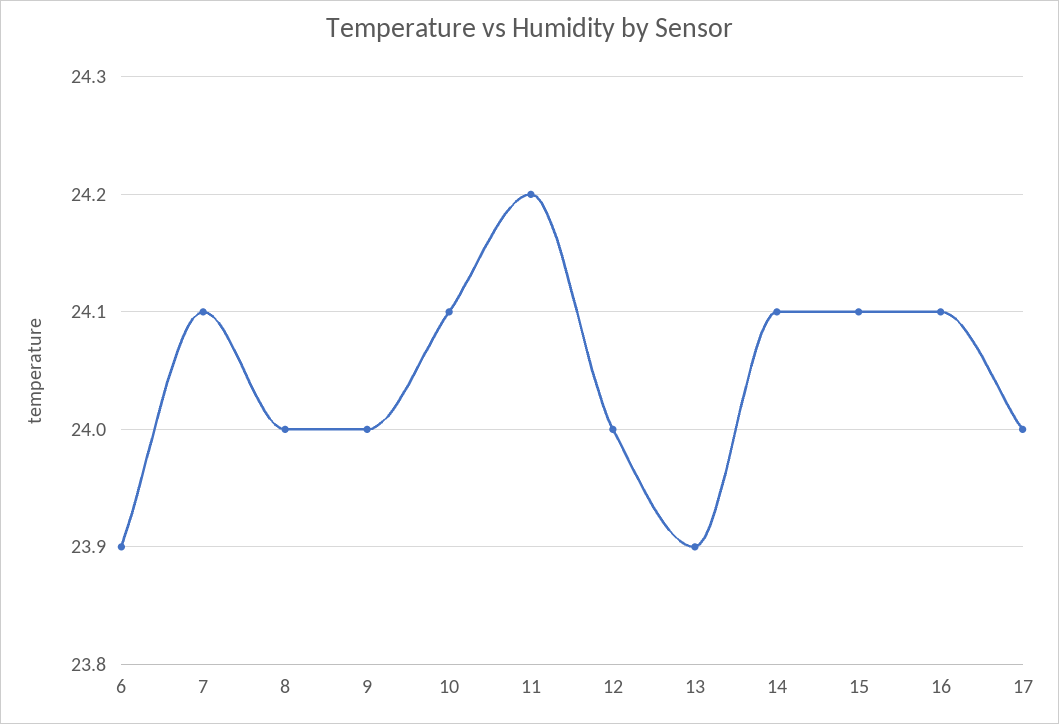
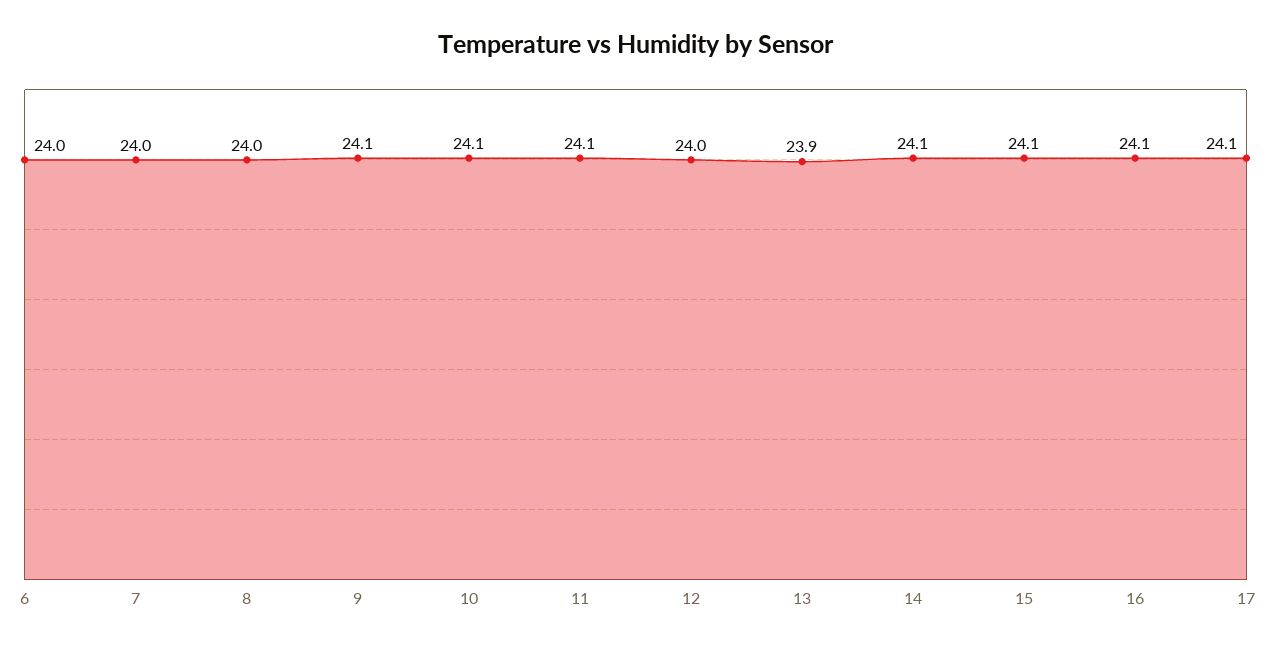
  {
-   "6": 23.9,
+   "6": 24,
-   "7": 24.1,
+   "7": 24,
    "8": 24,
-   "9": 24,
+   "9": 24.1,
    "10": 24.1,
-   "11": 24.2,
+   "11": 24.1,
    "12": 24,
    "13": 23.9,
    "14": 24.1,
    "15": 24.1,
    "16": 24.1,
-   "17": 24
+   "17": 24.1
  }

